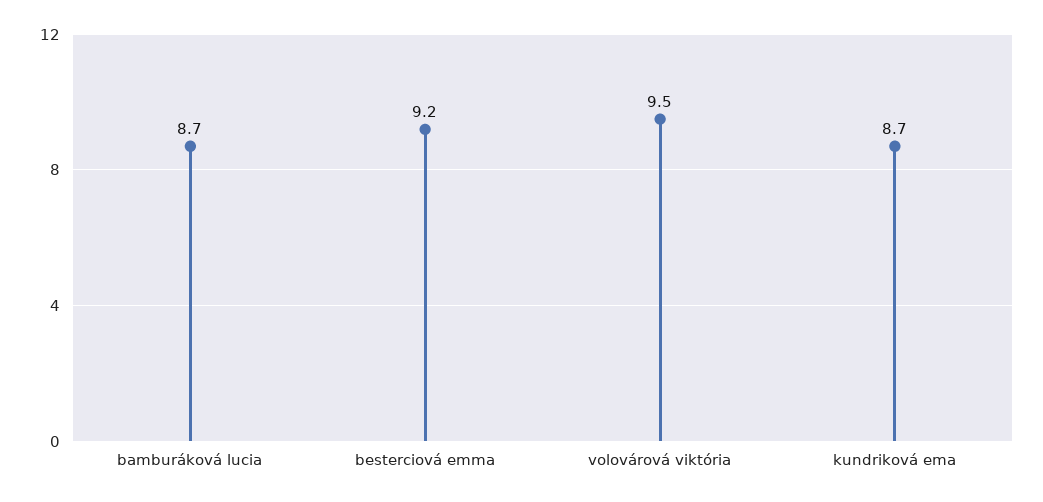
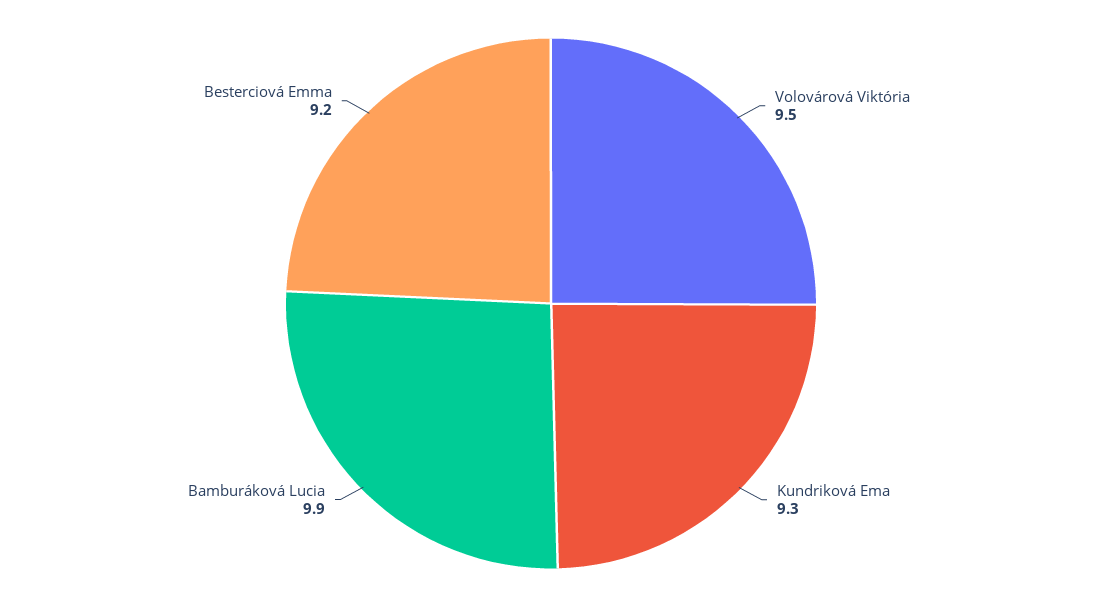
  {
-   "bamburáková lucia": 8.7,
+   "bamburáková lucia": 9.9,
    "besterciová emma": 9.2,
    "volovárová viktória": 9.5,
-   "kundriková ema": 8.7
+   "kundriková ema": 9.3
  }

